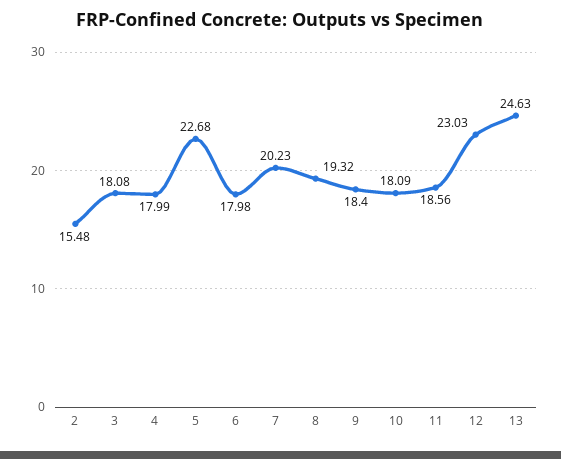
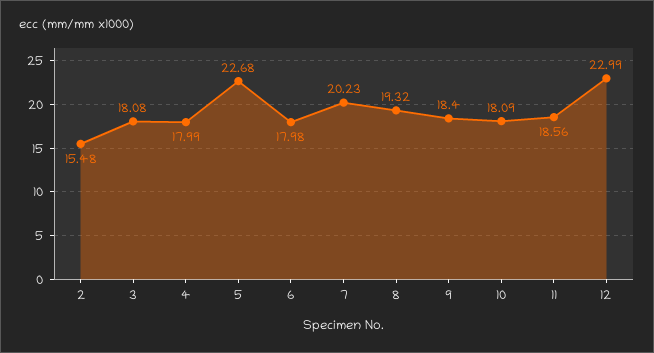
  {
    "2": 15.48,
    "3": 18.08,
    "4": 17.99,
    "5": 22.68,
    "6": 17.98,
    "7": 20.23,
    "8": 19.32,
    "9": 18.4,
    "10": 18.09,
    "11": 18.56,
-   "12": 23.03,
+   "12": 22.99
-   "13": 24.63
  }

